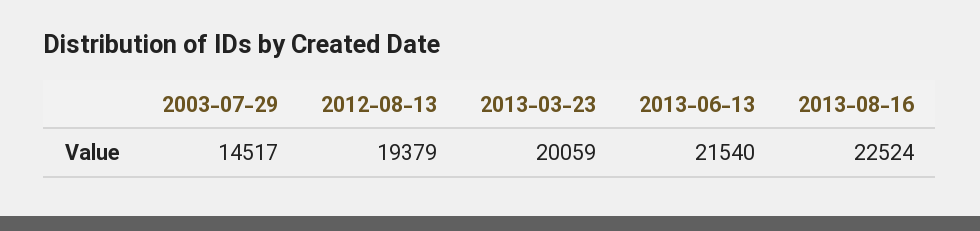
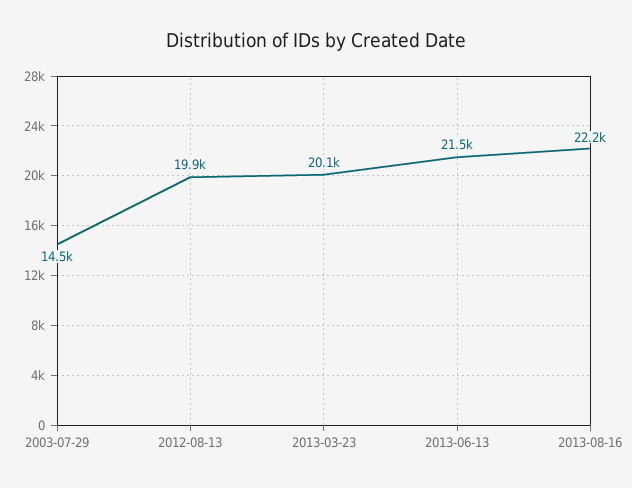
  {
    "2003-07-29": 14517,
-   "2012-08-13": 19379,
+   "2012-08-13": 19900,
    "2013-03-23": 20059,
    "2013-06-13": 21540,
-   "2013-08-16": 22524
+   "2013-08-16": 22200
  }

